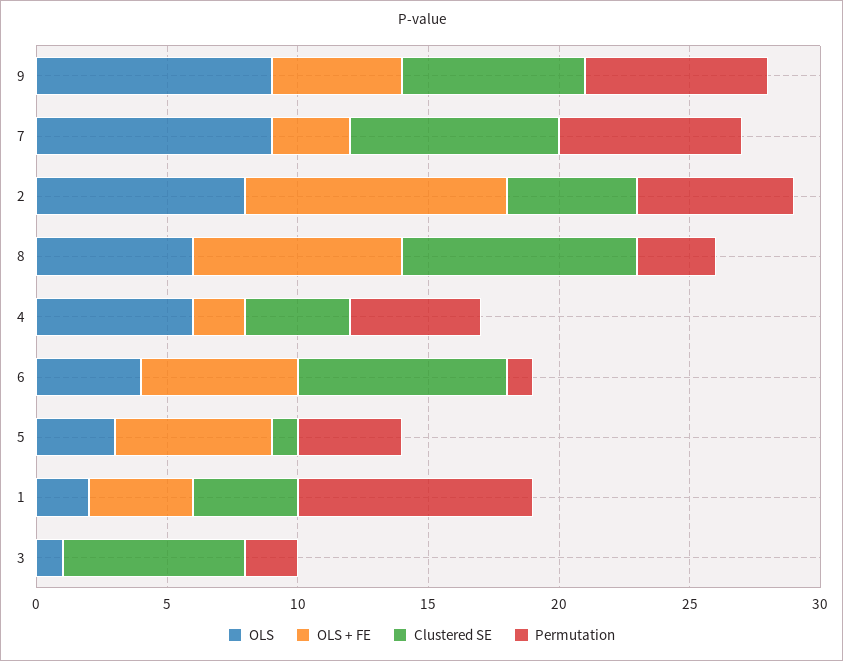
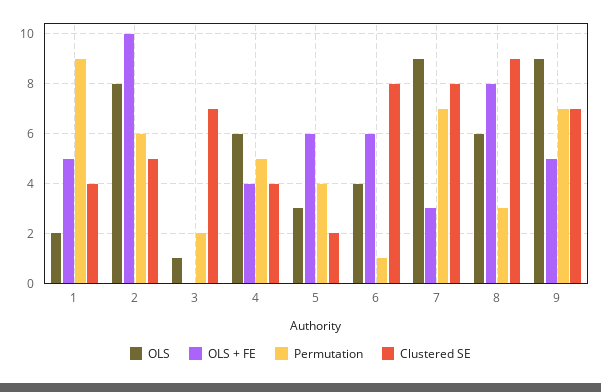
  {
    "OLS": {
      "9": 9,
      "7": 9,
      "2": 8,
      "8": 6,
      "4": 6,
      "6": 4,
      "5": 3,
      "1": 2,
      "3": 1
    },
    "OLS + FE": {
      "9": 5,
      "7": 3,
      "2": 10,
      "8": 8,
-     "4": 2,
+     "4": 4,
      "6": 6,
      "5": 6,
-     "1": 4,
+     "1": 5,
      "3": 0
    },
    "Clustered SE": {
      "9": 7,
      "7": 8,
      "2": 5,
      "8": 9,
      "4": 4,
      "6": 8,
-     "5": 1,
+     "5": 2,
      "1": 4,
      "3": 7
    },
    "Permutation": {
      "9": 7,
      "7": 7,
      "2": 6,
      "8": 3,
      "4": 5,
      "6": 1,
      "5": 4,
      "1": 9,
      "3": 2
    }
  }

